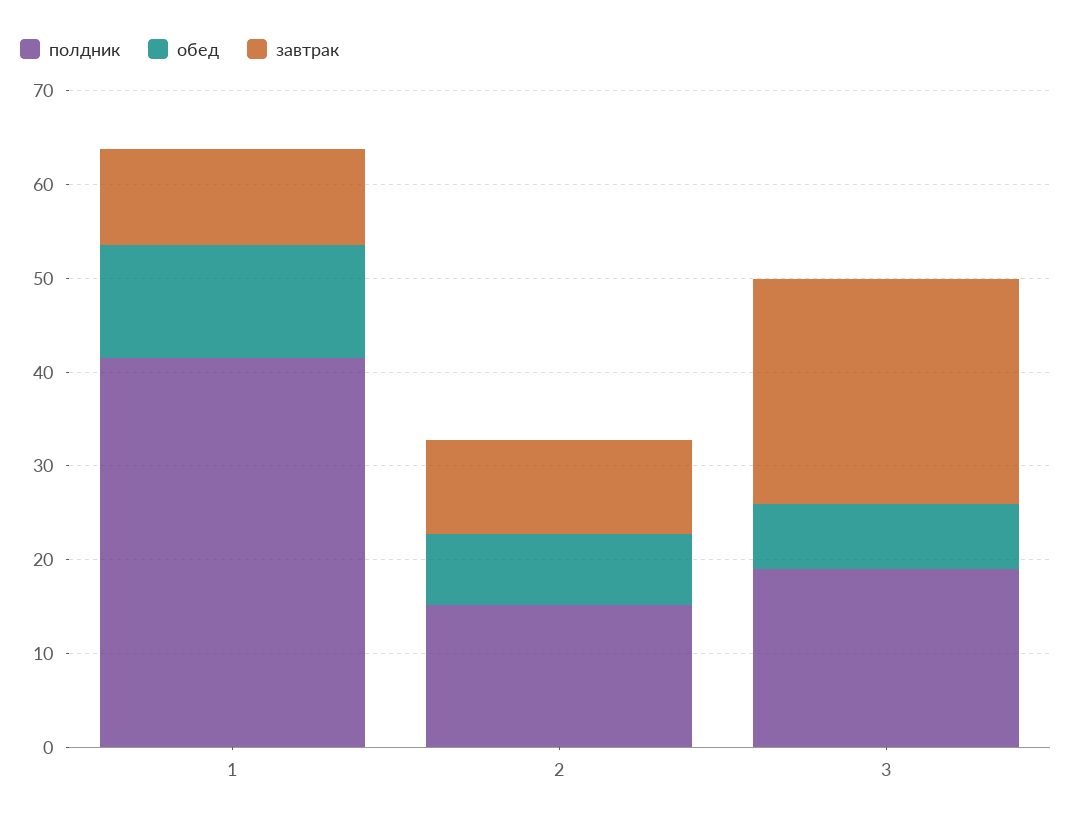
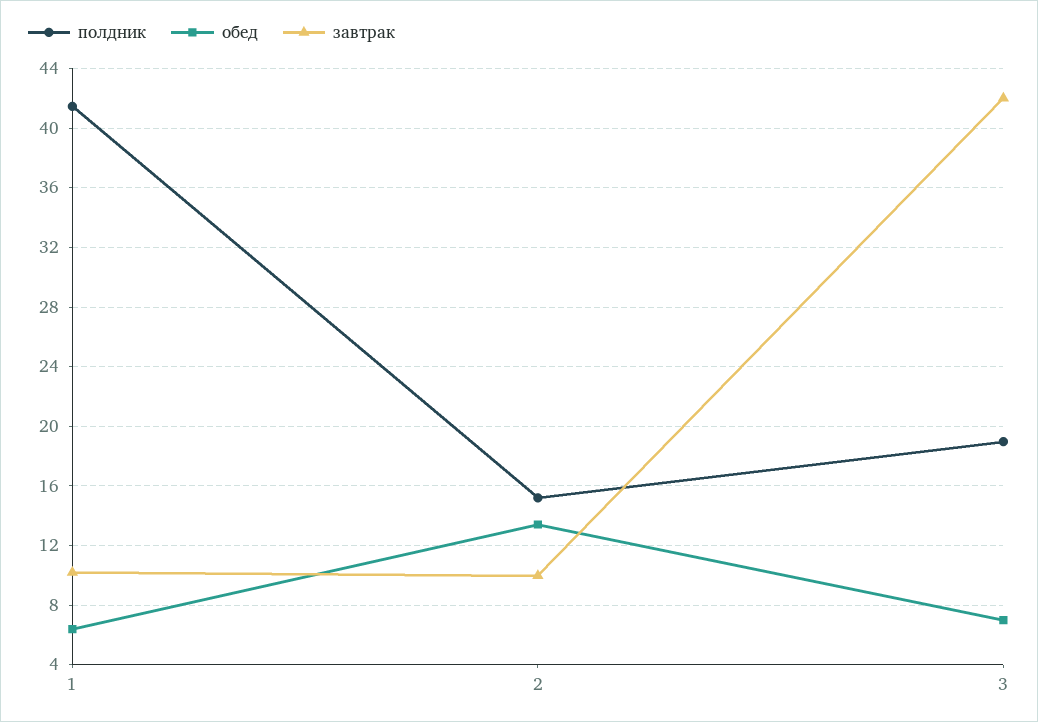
  {
    "полдник": {
      "1": 41.5,
      "2": 15,
      "3": 19
    },
    "обед": {
-     "1": 12,
+     "1": 6.5,
-     "2": 8,
+     "2": 13.5,
      "3": 7
    },
    "завтрак": {
      "1": 10,
      "2": 10,
-     "3": 24
+     "3": 42
    }
  }

